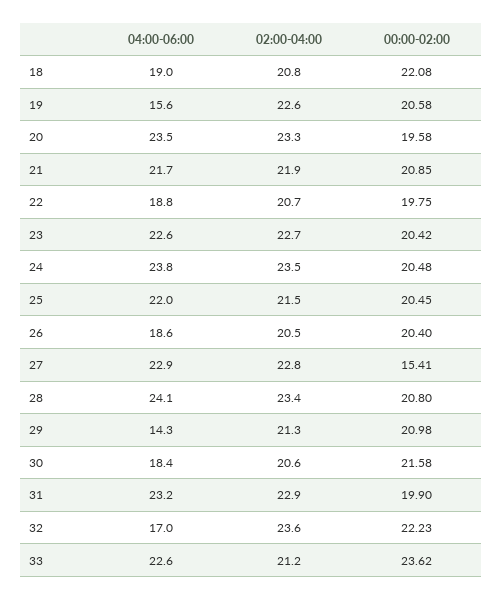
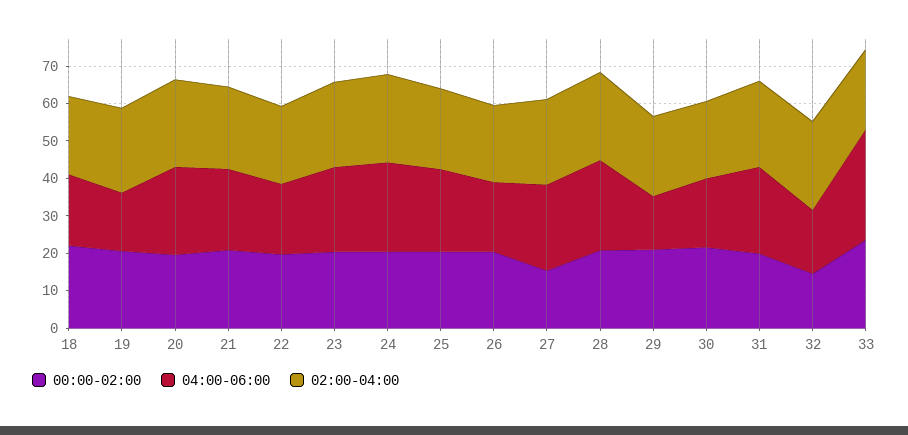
  {
    "04:00-06:00": {
      "18": 19,
      "19": 15.6,
      "20": 23.5,
      "21": 21.7,
      "22": 18.8,
      "23": 22.6,
      "24": 23.8,
      "25": 22,
      "26": 18.6,
      "27": 22.9,
      "28": 24.1,
      "29": 14.3,
      "30": 18.4,
      "31": 23.2,
      "32": 17,
-     "33": 22.6
+     "33": 30
    },
    "02:00-04:00": {
      "18": 20.8,
      "19": 22.6,
      "20": 23.3,
      "21": 21.9,
      "22": 20.7,
      "23": 22.7,
      "24": 23.5,
      "25": 21.5,
      "26": 20.5,
      "27": 22.8,
      "28": 23.4,
      "29": 21.3,
      "30": 20.6,
      "31": 22.9,
      "32": 23.6,
      "33": 21.2
    },
    "00:00-02:00": {
      "18": 22.08,
      "19": 20.58,
      "20": 19.58,
      "21": 20.85,
      "22": 19.75,
      "23": 20.42,
      "24": 20.48,
      "25": 20.45,
      "26": 20.4,
      "27": 15.41,
      "28": 20.8,
      "29": 20.98,
      "30": 21.58,
      "31": 19.9,
-     "32": 22.23,
+     "32": 15,
      "33": 23.62
    }
  }

